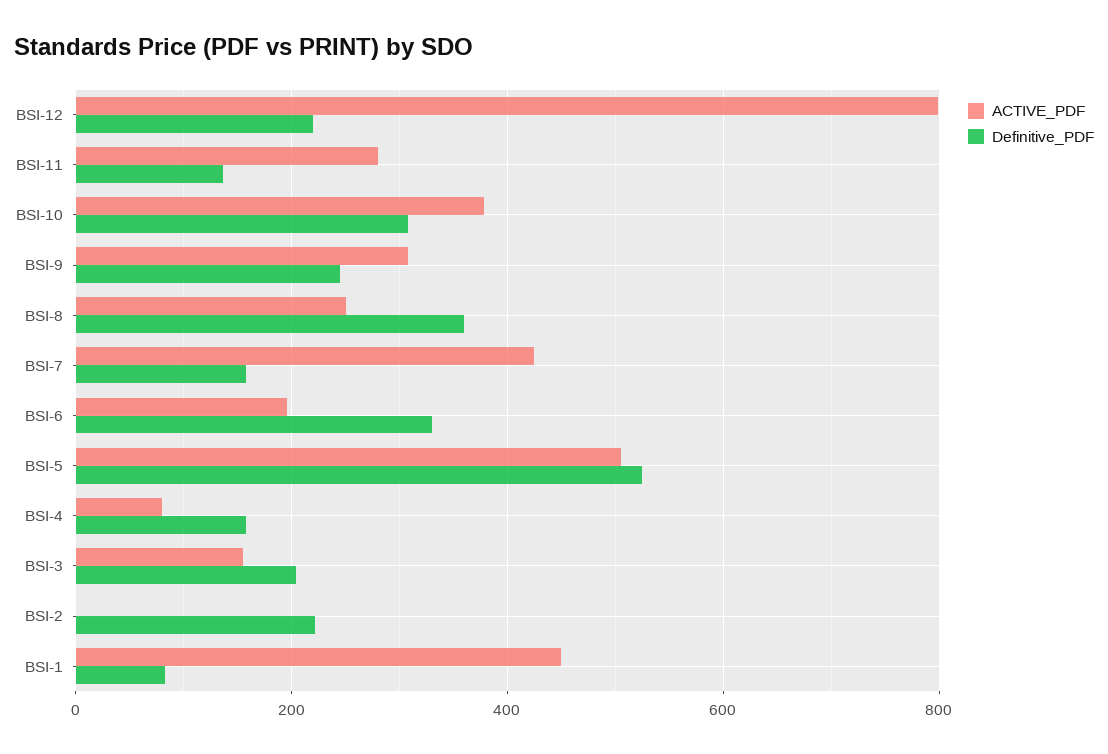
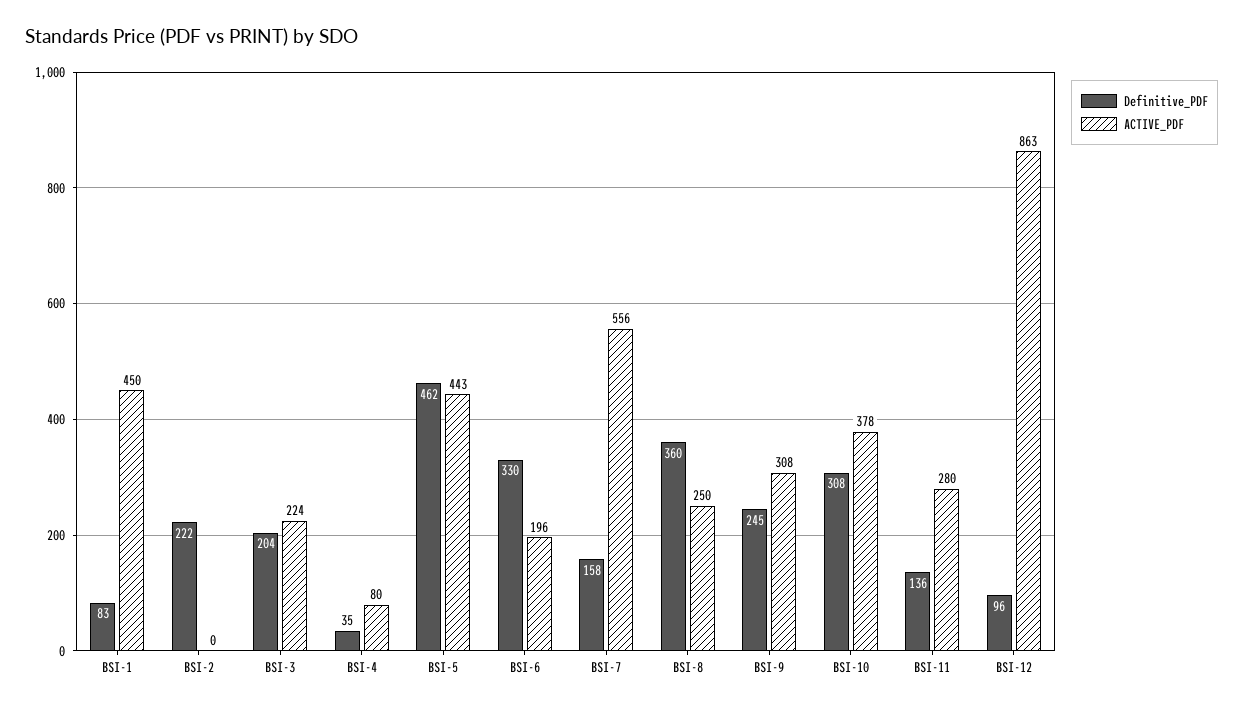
  {
    "ACTIVE_PDF": {
-     "BSI-12": 800,
+     "BSI-12": 863,
      "BSI-11": 280,
      "BSI-10": 378,
      "BSI-9": 308,
      "BSI-8": 250,
-     "BSI-7": 420,
+     "BSI-7": 556,
      "BSI-6": 196,
-     "BSI-5": 500,
+     "BSI-5": 443,
      "BSI-4": 80,
-     "BSI-3": 160,
+     "BSI-3": 224,
      "BSI-2": 0,
      "BSI-1": 450
    },
    "Definitive_PDF": {
-     "BSI-12": 220,
+     "BSI-12": 96,
      "BSI-11": 136,
      "BSI-10": 308,
      "BSI-9": 245,
      "BSI-8": 360,
      "BSI-7": 158,
      "BSI-6": 330,
-     "BSI-5": 520,
+     "BSI-5": 462,
-     "BSI-4": 160,
+     "BSI-4": 35,
      "BSI-3": 204,
      "BSI-2": 222,
      "BSI-1": 83
    }
  }

